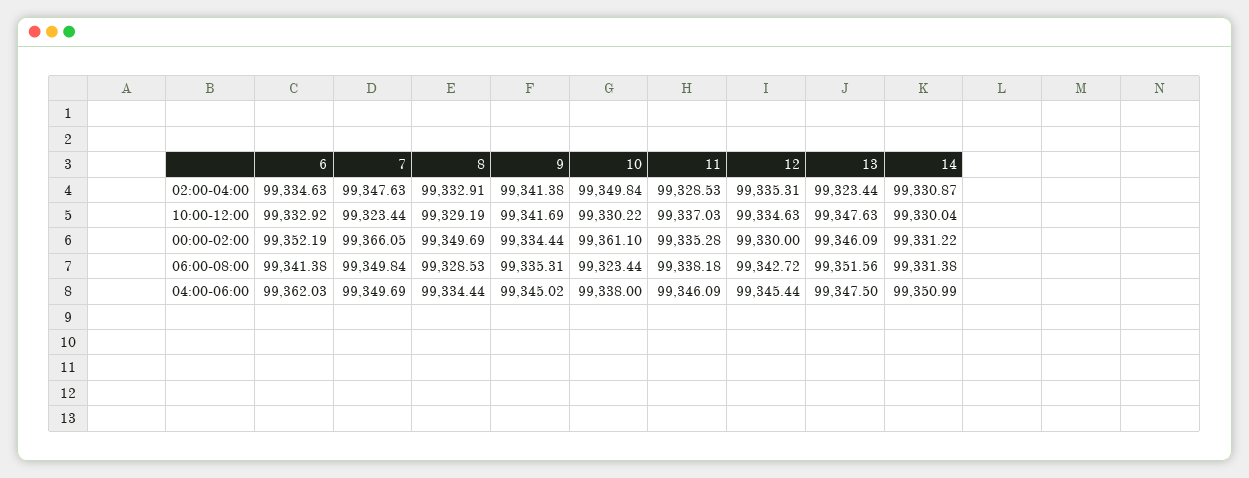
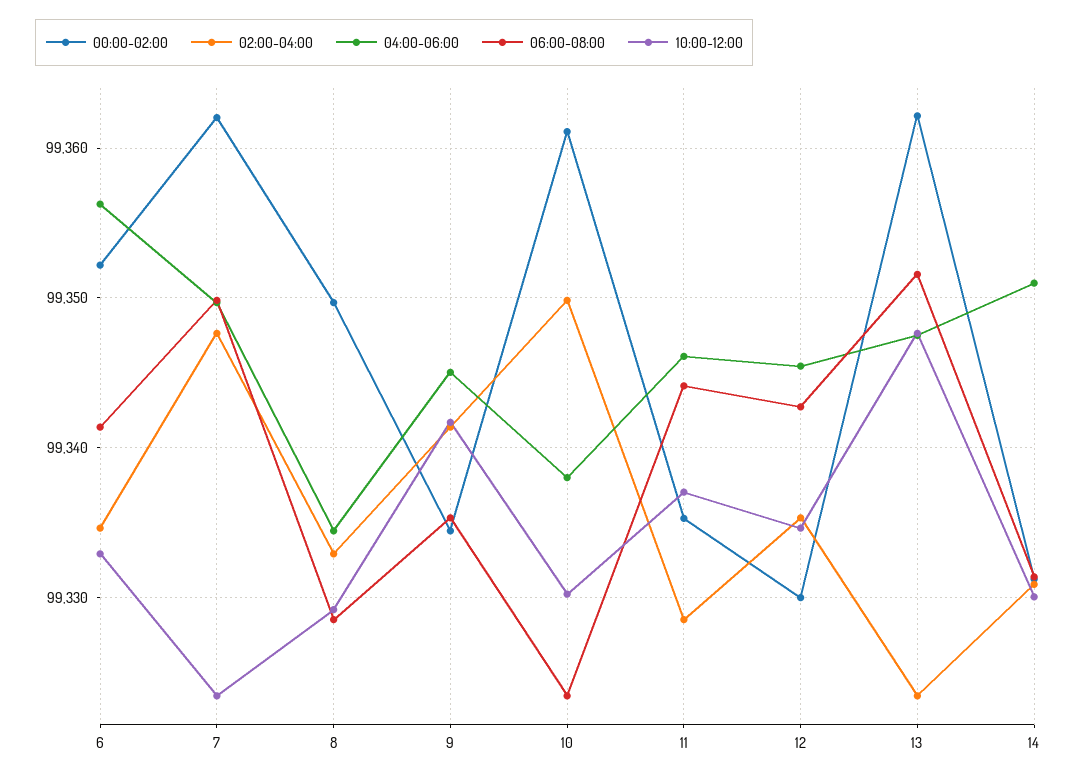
  {
    "02:00-04:00": {
      "6": 99334.63,
      "7": 99347.63,
      "8": 99332.91,
      "9": 99341.38,
      "10": 99349.84,
      "11": 99328.53,
      "12": 99335.31,
      "13": 99323.44,
      "14": 99330.87
    },
    "10:00-12:00": {
      "6": 99332.92,
      "7": 99323.44,
      "8": 99329.19,
      "9": 99341.69,
      "10": 99330.22,
      "11": 99337.03,
      "12": 99334.63,
      "13": 99347.63,
      "14": 99330.04
    },
    "00:00-02:00": {
      "6": 99352.19,
-     "7": 99366.05,
+     "7": 99362,
      "8": 99349.69,
      "9": 99334.44,
      "10": 99361.1,
      "11": 99335.28,
      "12": 99330,
-     "13": 99346.09,
+     "13": 99362,
      "14": 99331.22
    },
    "06:00-08:00": {
      "6": 99341.38,
      "7": 99349.84,
      "8": 99328.53,
      "9": 99335.31,
      "10": 99323.44,
-     "11": 99338.18,
+     "11": 99344,
      "12": 99342.72,
      "13": 99351.56,
      "14": 99331.38
    },
    "04:00-06:00": {
-     "6": 99362.03,
+     "6": 99356,
      "7": 99349.69,
      "8": 99334.44,
      "9": 99345.02,
      "10": 99338,
      "11": 99346.09,
      "12": 99345.44,
      "13": 99347.5,
      "14": 99350.99
    }
  }

